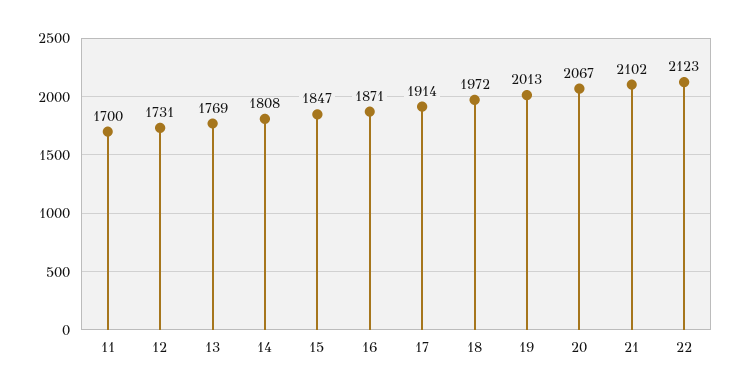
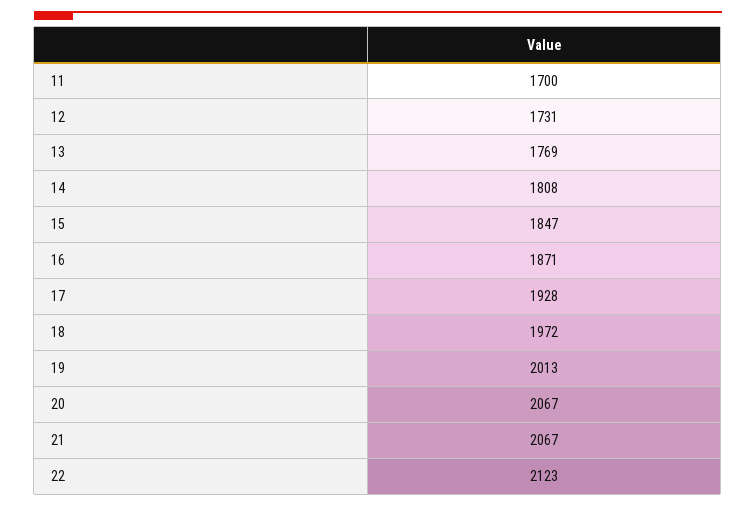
  {
    "11": 1700,
    "12": 1731,
    "13": 1769,
    "14": 1808,
    "15": 1847,
    "16": 1871,
-   "17": 1914,
+   "17": 1928,
    "18": 1972,
    "19": 2013,
    "20": 2067,
-   "21": 2102,
+   "21": 2067,
    "22": 2123
  }

